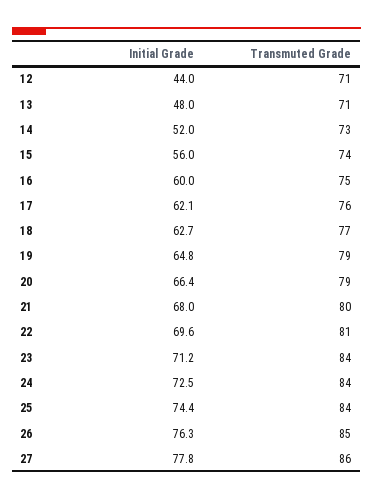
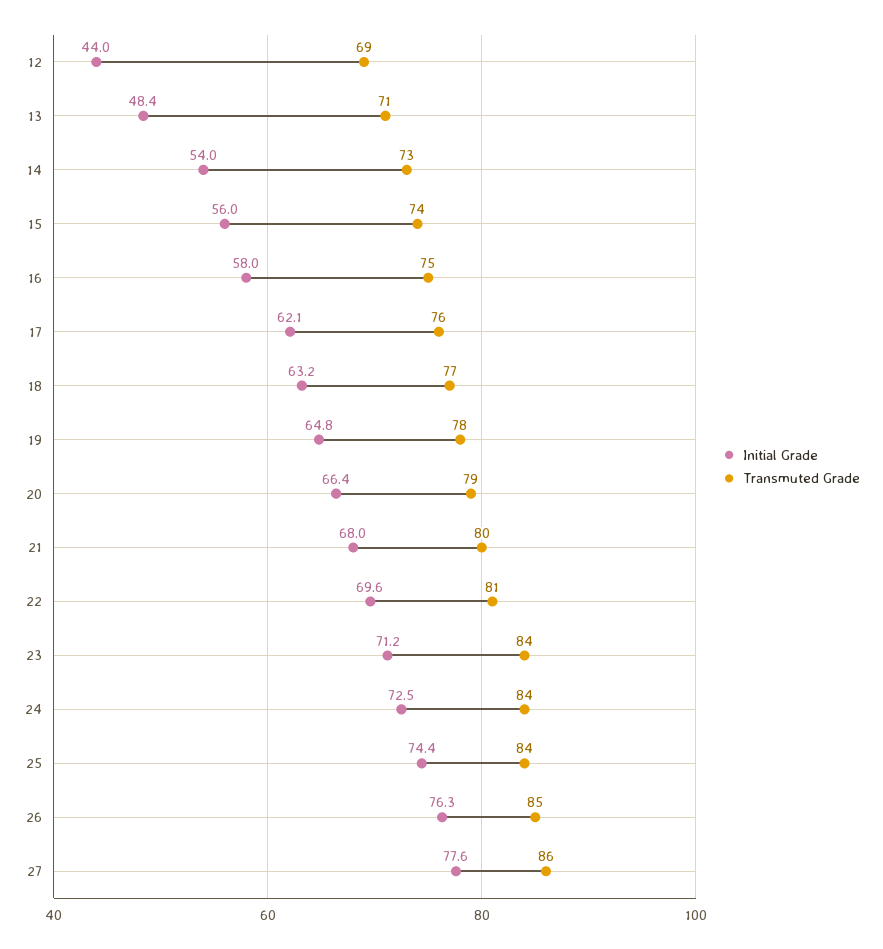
  {
    "Initial Grade": {
      "12": 44,
-     "13": 48,
+     "13": 48.4,
-     "14": 52,
+     "14": 54,
      "15": 56,
-     "16": 60,
+     "16": 58,
      "17": 62.1,
-     "18": 62.7,
+     "18": 63.2,
      "19": 64.8,
      "20": 66.4,
      "21": 68,
      "22": 69.6,
      "23": 71.2,
      "24": 72.5,
      "25": 74.4,
      "26": 76.3,
-     "27": 77.8
+     "27": 77.6
    },
    "Transmuted Grade": {
-     "12": 71,
+     "12": 69,
      "13": 71,
      "14": 73,
      "15": 74,
      "16": 75,
      "17": 76,
      "18": 77,
-     "19": 79,
+     "19": 78,
      "20": 79,
      "21": 80,
      "22": 81,
      "23": 84,
      "24": 84,
      "25": 84,
      "26": 85,
      "27": 86
    }
  }

